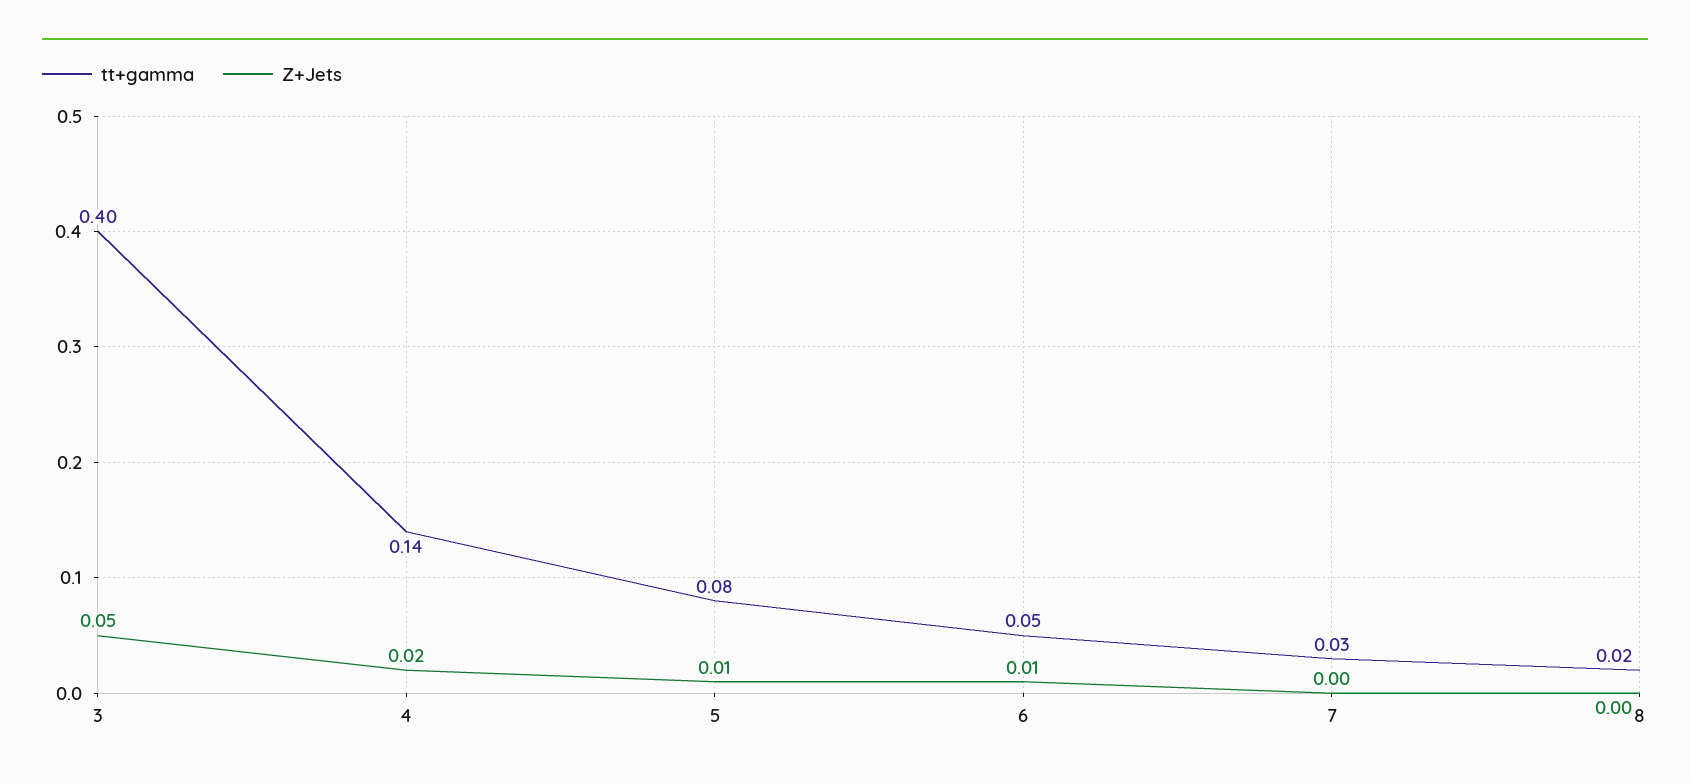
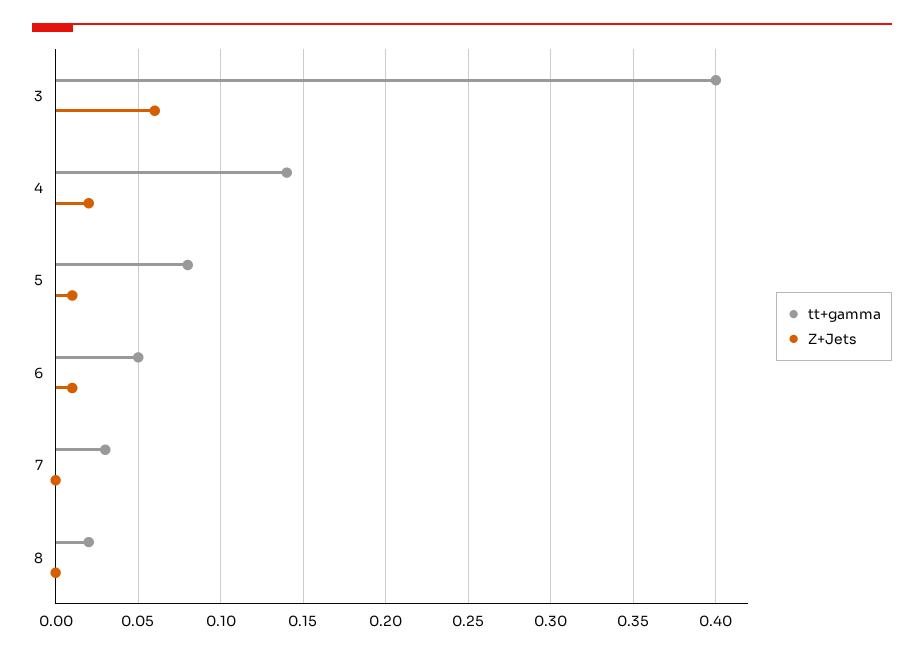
  {
    "tt+gamma": {
      "3": 0.4,
      "4": 0.14,
      "5": 0.08,
      "6": 0.05,
      "7": 0.03,
      "8": 0.02
    },
    "Z+Jets": {
-     "3": 0.05,
+     "3": 0.06,
      "4": 0.02,
      "5": 0.01,
      "6": 0.01,
      "7": 0,
      "8": 0
    }
  }

